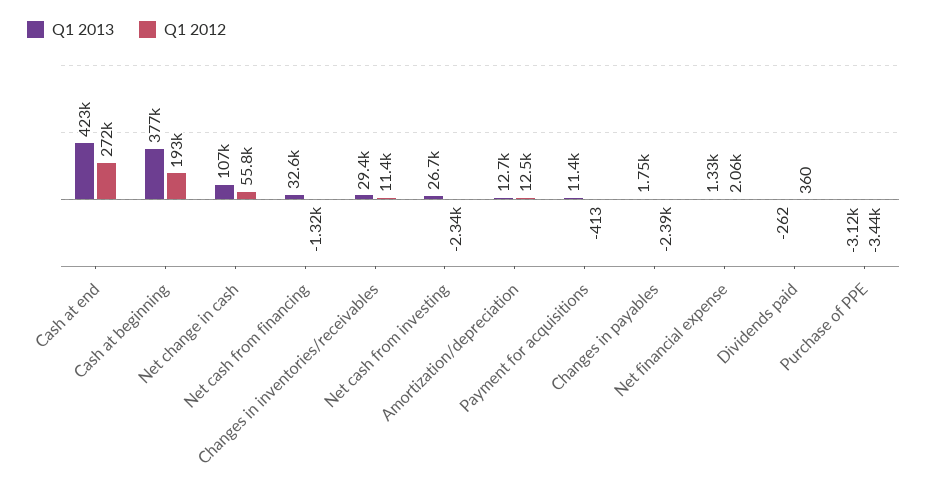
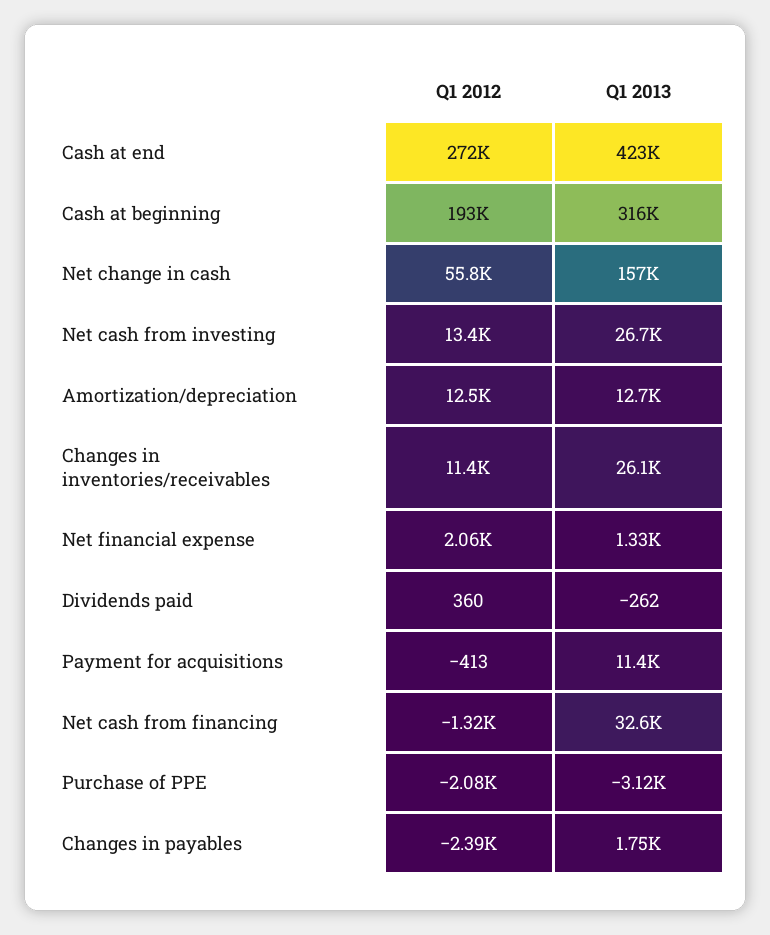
  {
    "Q1 2013": {
      "Cash at end": 423000,
-     "Cash at beginning": 377000,
+     "Cash at beginning": 316000,
-     "Net change in cash": 107000,
+     "Net change in cash": 157000,
      "Net cash from financing": 32600,
-     "Changes in inventories/receivables": 29400,
+     "Changes in inventories/receivables": 26100,
      "Net cash from investing": 26700,
      "Amortization/depreciation": 12700,
      "Payment for acquisitions": 11400,
      "Changes in payables": 1750,
      "Net financial expense": 1330,
      "Dividends paid": -262,
      "Purchase of PPE": -3120
    },
    "Q1 2012": {
      "Cash at end": 272000,
      "Cash at beginning": 193000,
      "Net change in cash": 55800,
      "Net cash from financing": -1320,
      "Changes in inventories/receivables": 11400,
-     "Net cash from investing": -2340,
+     "Net cash from investing": 13400,
      "Amortization/depreciation": 12500,
      "Payment for acquisitions": -413,
      "Changes in payables": -2390,
      "Net financial expense": 2060,
      "Dividends paid": 360,
-     "Purchase of PPE": -3440
+     "Purchase of PPE": -2080
    }
  }

